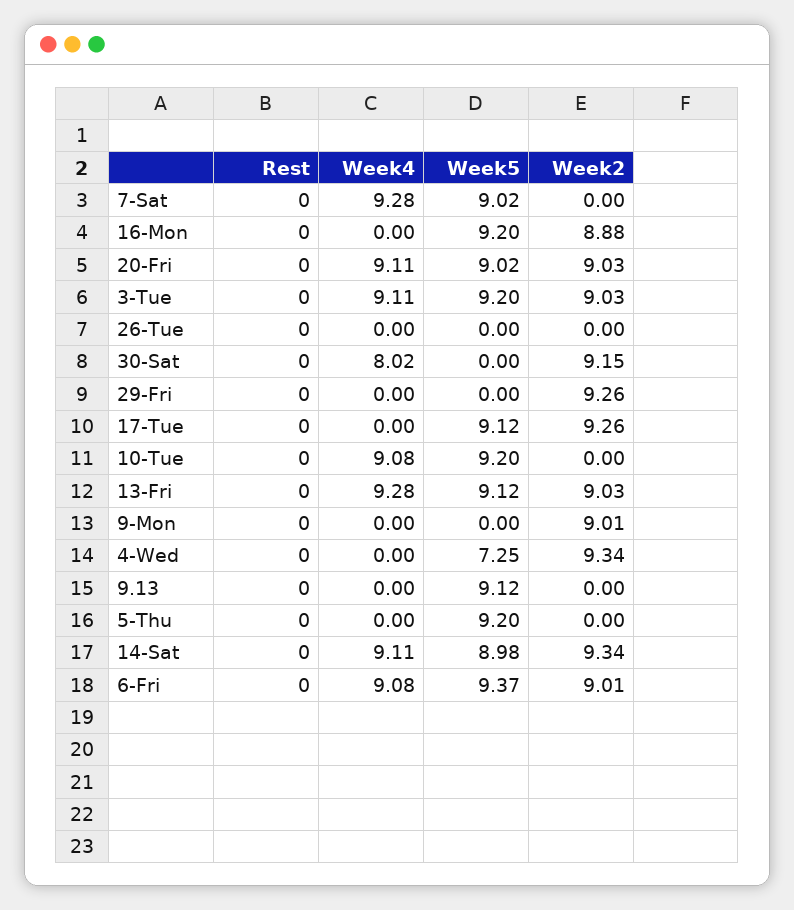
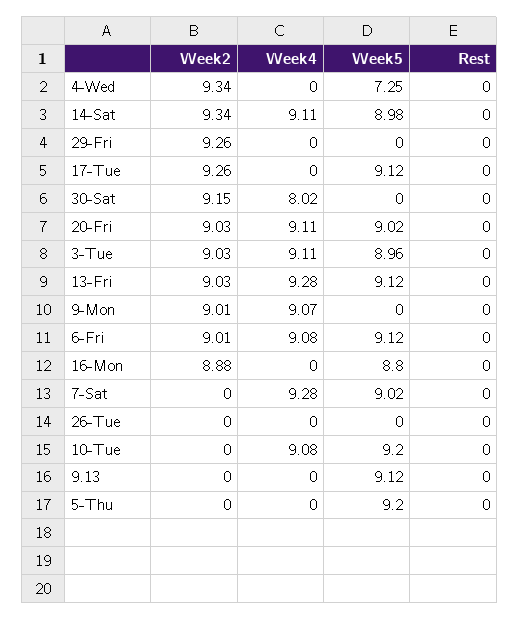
  {
    "Rest": {
      "7-Sat": 0,
      "16-Mon": 0,
      "20-Fri": 0,
      "3-Tue": 0,
      "26-Tue": 0,
      "30-Sat": 0,
      "29-Fri": 0,
      "17-Tue": 0,
      "10-Tue": 0,
      "13-Fri": 0,
      "9-Mon": 0,
      "4-Wed": 0,
      "9.13": 0,
      "5-Thu": 0,
      "14-Sat": 0,
      "6-Fri": 0
    },
    "Week4": {
      "7-Sat": 9.28,
      "16-Mon": 0,
      "20-Fri": 9.11,
      "3-Tue": 9.11,
      "26-Tue": 0,
      "30-Sat": 8.02,
      "29-Fri": 0,
      "17-Tue": 0,
      "10-Tue": 9.08,
      "13-Fri": 9.28,
-     "9-Mon": 0,
+     "9-Mon": 9.07,
      "4-Wed": 0,
      "9.13": 0,
      "5-Thu": 0,
      "14-Sat": 9.11,
      "6-Fri": 9.08
    },
    "Week5": {
      "7-Sat": 9.02,
-     "16-Mon": 9.2,
+     "16-Mon": 8.8,
      "20-Fri": 9.02,
-     "3-Tue": 9.2,
+     "3-Tue": 8.96,
      "26-Tue": 0,
      "30-Sat": 0,
      "29-Fri": 0,
      "17-Tue": 9.12,
      "10-Tue": 9.2,
      "13-Fri": 9.12,
      "9-Mon": 0,
      "4-Wed": 7.25,
      "9.13": 9.12,
      "5-Thu": 9.2,
      "14-Sat": 8.98,
-     "6-Fri": 9.37
+     "6-Fri": 9.12
    },
    "Week2": {
      "7-Sat": 0,
      "16-Mon": 8.88,
      "20-Fri": 9.03,
      "3-Tue": 9.03,
      "26-Tue": 0,
      "30-Sat": 9.15,
      "29-Fri": 9.26,
      "17-Tue": 9.26,
      "10-Tue": 0,
      "13-Fri": 9.03,
      "9-Mon": 9.01,
      "4-Wed": 9.34,
      "9.13": 0,
      "5-Thu": 0,
      "14-Sat": 9.34,
      "6-Fri": 9.01
    }
  }

